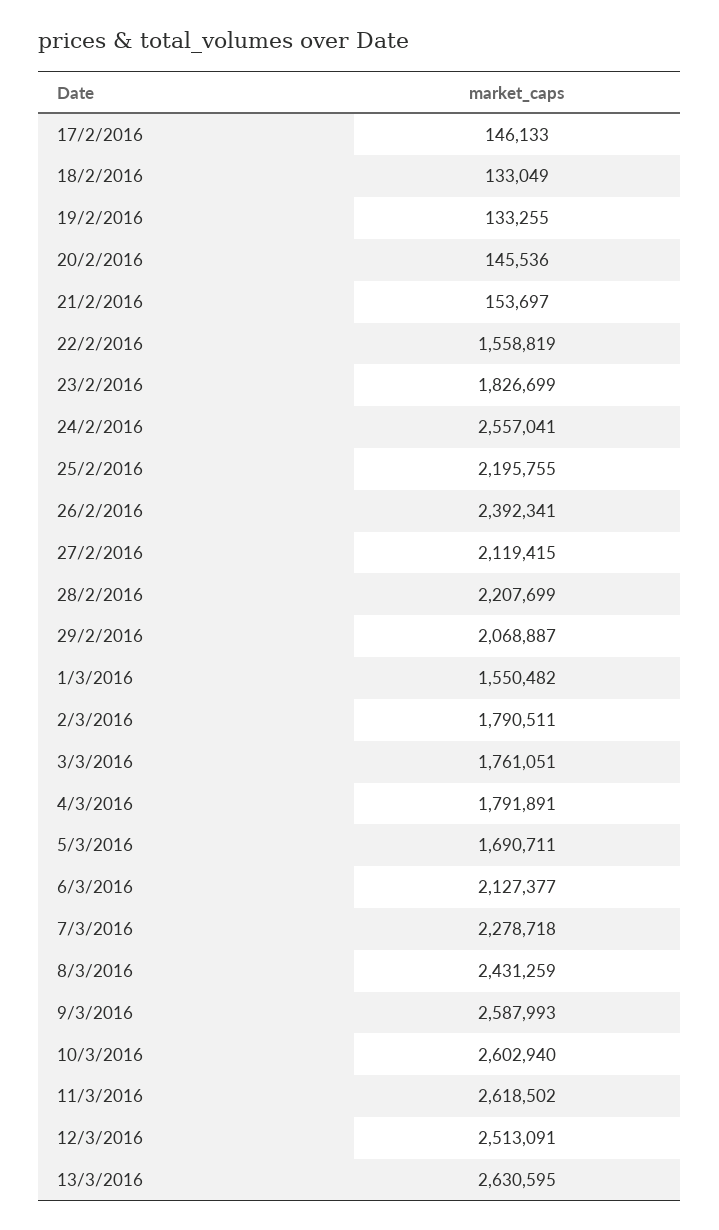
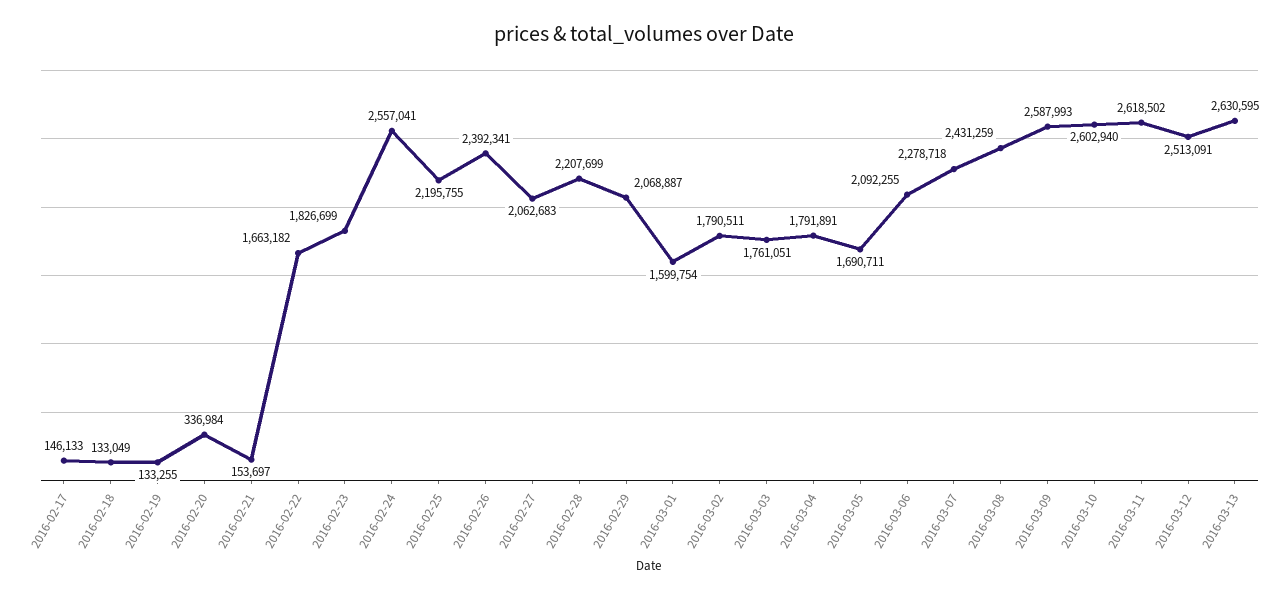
  {
    "17/2/2016": 146133,
    "18/2/2016": 133049,
    "19/2/2016": 133255,
-   "20/2/2016": 145536,
+   "20/2/2016": 336984,
    "21/2/2016": 153697,
-   "22/2/2016": 1558819,
+   "22/2/2016": 1663182,
    "23/2/2016": 1826699,
    "24/2/2016": 2557041,
    "25/2/2016": 2195755,
    "26/2/2016": 2392341,
-   "27/2/2016": 2119415,
+   "27/2/2016": 2062683,
    "28/2/2016": 2207699,
    "29/2/2016": 2068887,
-   "1/3/2016": 1550482,
+   "1/3/2016": 1599754,
    "2/3/2016": 1790511,
    "3/3/2016": 1761051,
    "4/3/2016": 1791891,
    "5/3/2016": 1690711,
-   "6/3/2016": 2127377,
+   "6/3/2016": 2092255,
    "7/3/2016": 2278718,
    "8/3/2016": 2431259,
    "9/3/2016": 2587993,
    "10/3/2016": 2602940,
    "11/3/2016": 2618502,
    "12/3/2016": 2513091,
    "13/3/2016": 2630595
  }

